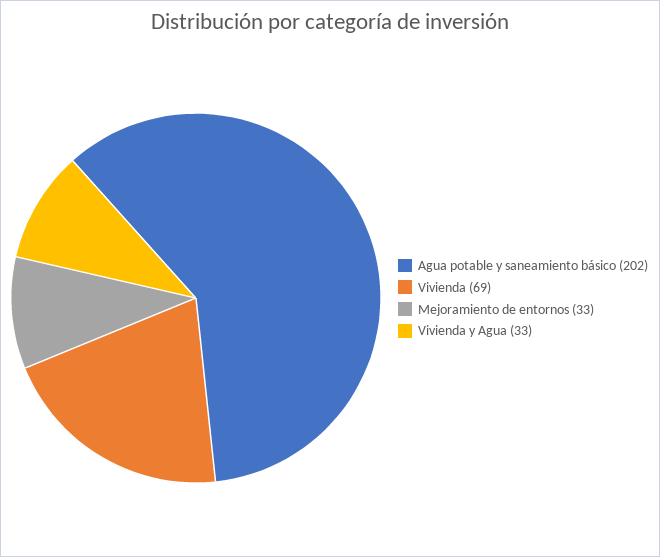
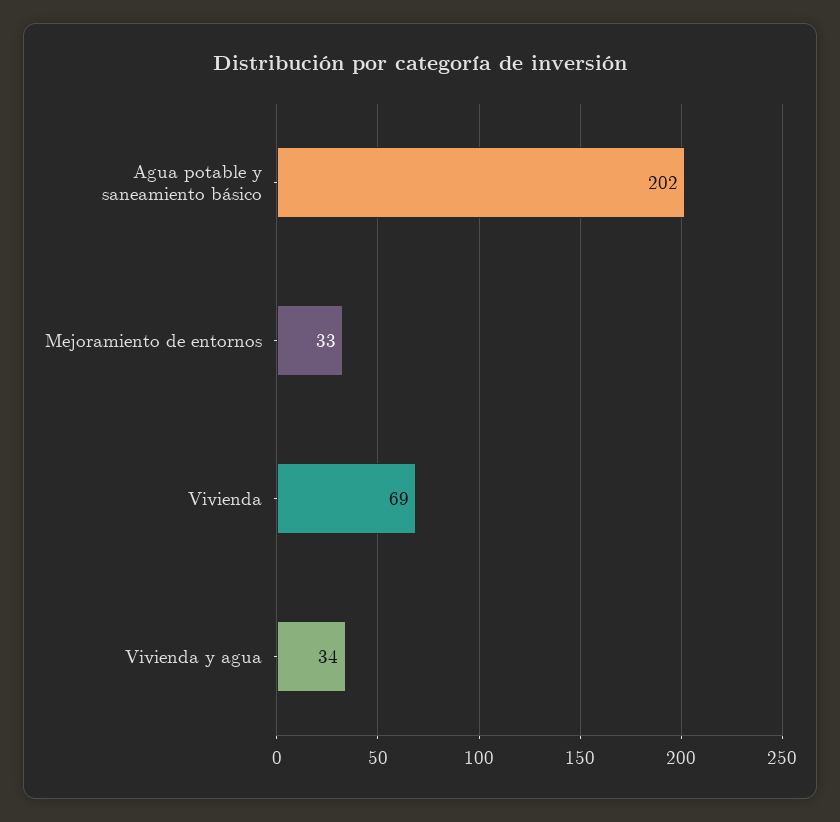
  {
    "Agua potable y saneamiento básico": 202,
    "Vivienda": 69,
    "Mejoramiento de entornos": 33,
-   "Vivienda y Agua": 33
+   "Vivienda y Agua": 34
  }

